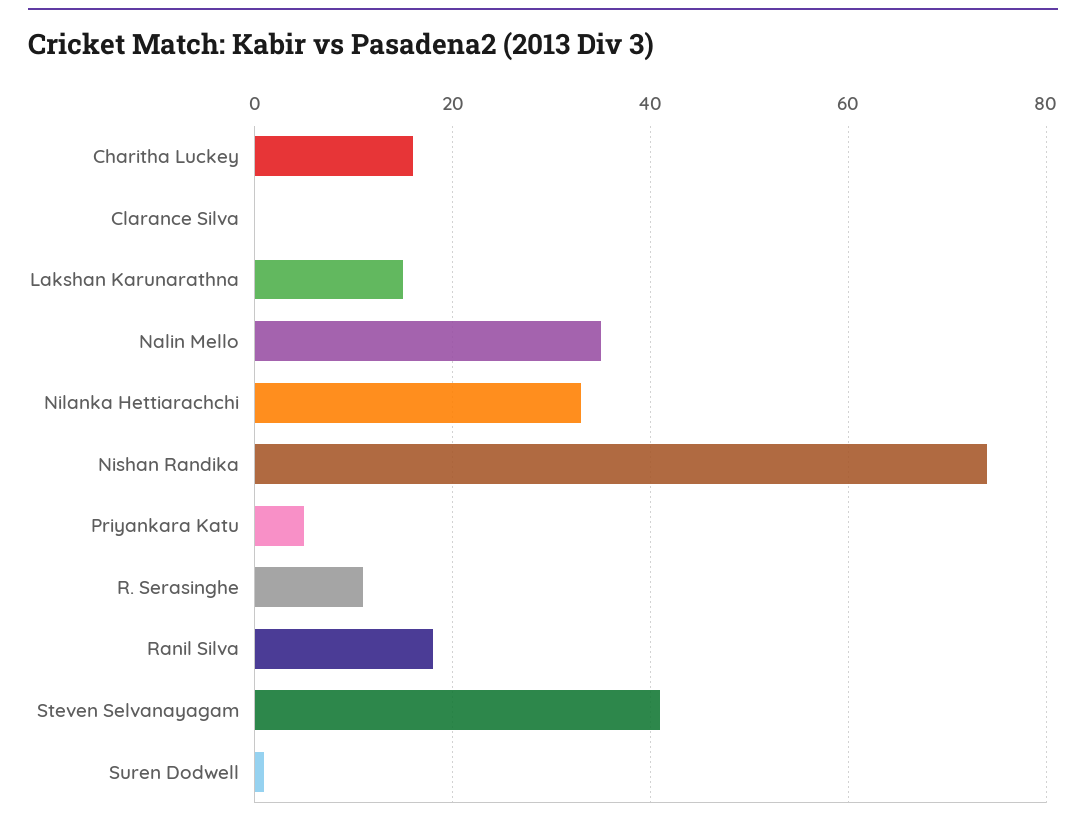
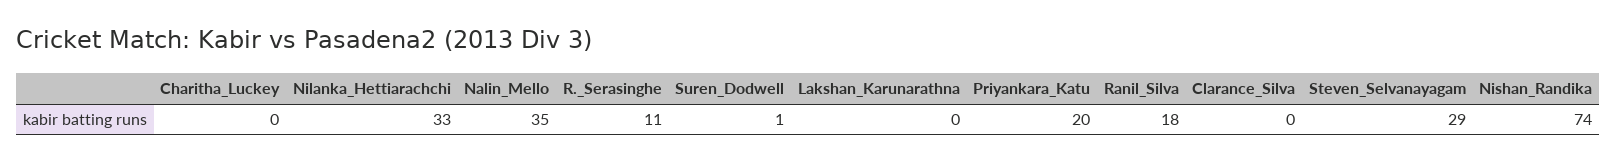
  {
-   "Charitha Luckey": 15,
+   "Charitha Luckey": 0,
    "Clarance Silva": 0,
-   "Lakshan Karunarathna": 15,
+   "Lakshan Karunarathna": 0,
    "Nalin Mello": 35,
    "Nilanka Hettiarachchi": 33,
    "Nishan Randika": 74,
-   "Priyankara Katu": 5,
+   "Priyankara Katu": 20,
    "R. Serasinghe": 11,
    "Ranil Silva": 18,
-   "Steven Selvanayagam": 40,
+   "Steven Selvanayagam": 29,
    "Suren Dodwell": 1
  }

